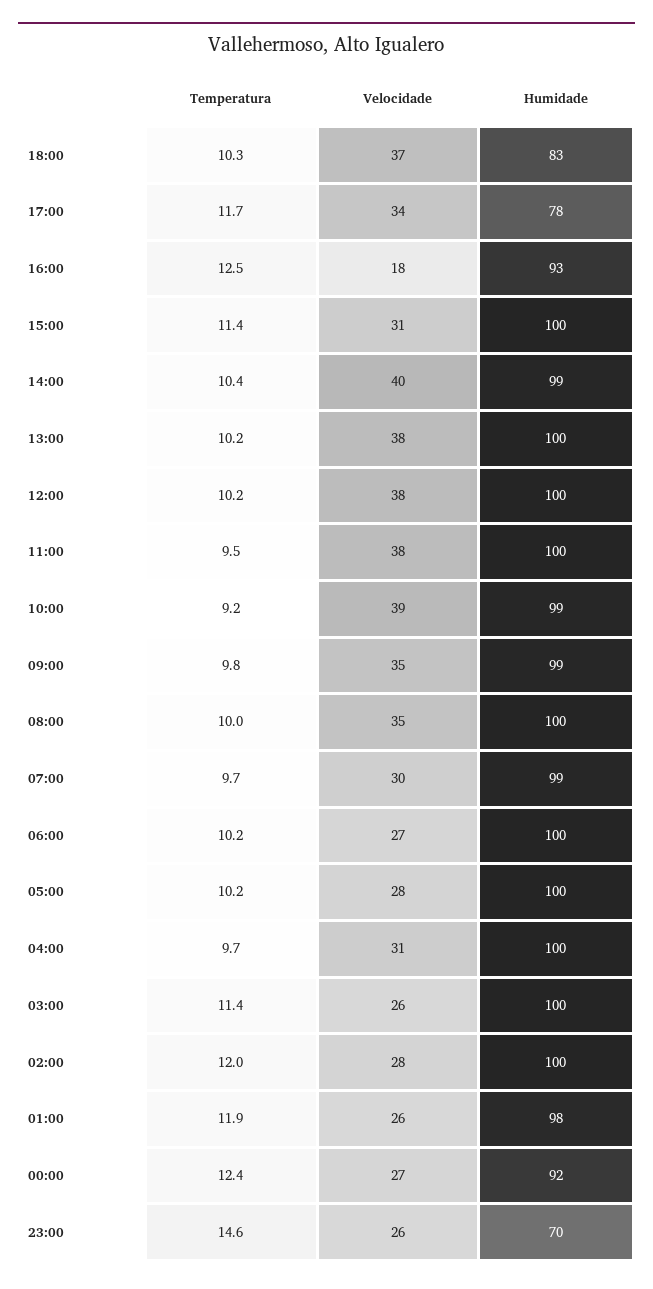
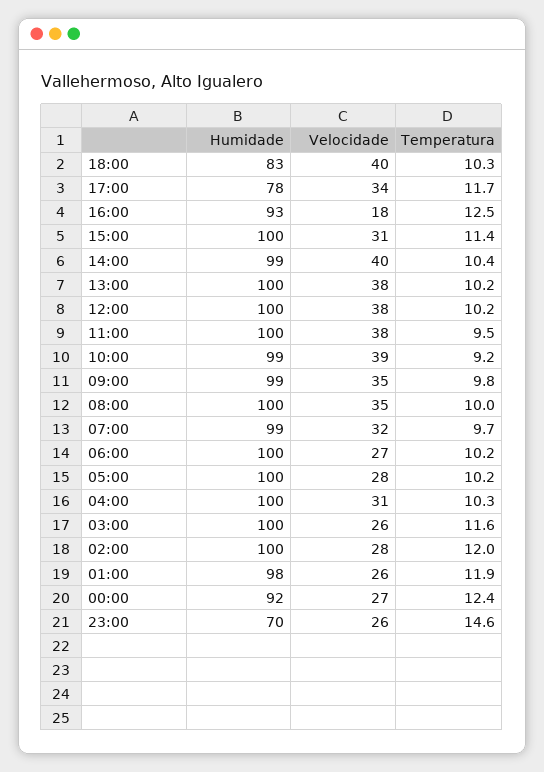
  {
    "Temperatura": {
      "18:00": 10.3,
      "17:00": 11.7,
      "16:00": 12.5,
      "15:00": 11.4,
      "14:00": 10.4,
      "13:00": 10.2,
      "12:00": 10.2,
      "11:00": 9.5,
      "10:00": 9.2,
      "09:00": 9.8,
      "08:00": 10,
      "07:00": 9.7,
      "06:00": 10.2,
      "05:00": 10.2,
-     "04:00": 9.7,
+     "04:00": 10.3,
-     "03:00": 11.4,
+     "03:00": 11.6,
      "02:00": 12,
      "01:00": 11.9,
      "00:00": 12.4,
      "23:00": 14.6
    },
    "Velocidade": {
-     "18:00": 37,
+     "18:00": 40,
      "17:00": 34,
      "16:00": 18,
      "15:00": 31,
      "14:00": 40,
      "13:00": 38,
      "12:00": 38,
      "11:00": 38,
      "10:00": 39,
      "09:00": 35,
      "08:00": 35,
-     "07:00": 30,
+     "07:00": 32,
      "06:00": 27,
      "05:00": 28,
      "04:00": 31,
      "03:00": 26,
      "02:00": 28,
      "01:00": 26,
      "00:00": 27,
      "23:00": 26
    },
    "Humidade": {
      "18:00": 83,
      "17:00": 78,
      "16:00": 93,
      "15:00": 100,
      "14:00": 99,
      "13:00": 100,
      "12:00": 100,
      "11:00": 100,
      "10:00": 99,
      "09:00": 99,
      "08:00": 100,
      "07:00": 99,
      "06:00": 100,
      "05:00": 100,
      "04:00": 100,
      "03:00": 100,
      "02:00": 100,
      "01:00": 98,
      "00:00": 92,
      "23:00": 70
    }
  }

